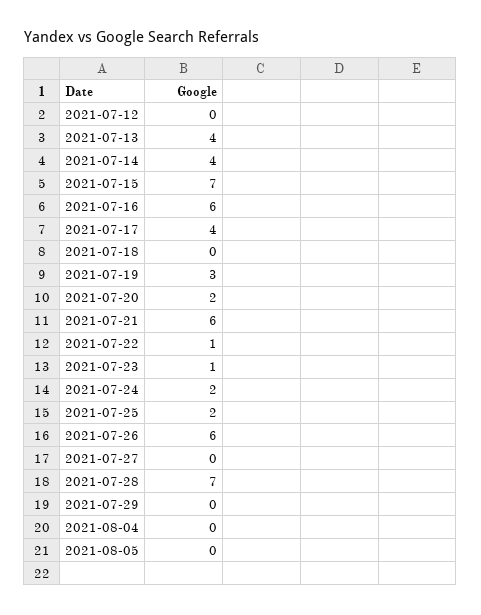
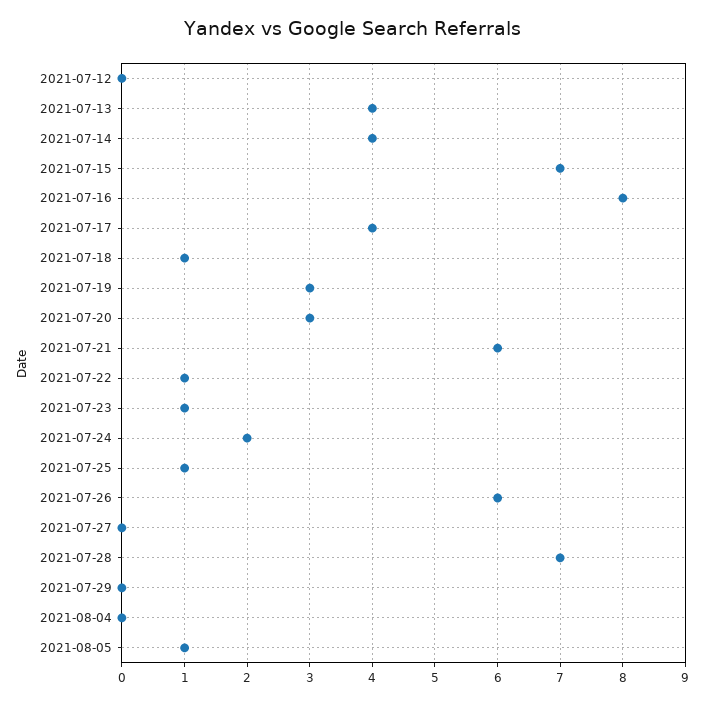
  {
    "2021-07-12": 0,
    "2021-07-13": 4,
    "2021-07-14": 4,
    "2021-07-15": 7,
-   "2021-07-16": 6,
+   "2021-07-16": 8,
    "2021-07-17": 4,
-   "2021-07-18": 0,
+   "2021-07-18": 1,
    "2021-07-19": 3,
-   "2021-07-20": 2,
+   "2021-07-20": 3,
    "2021-07-21": 6,
    "2021-07-22": 1,
    "2021-07-23": 1,
    "2021-07-24": 2,
-   "2021-07-25": 2,
+   "2021-07-25": 1,
    "2021-07-26": 6,
    "2021-07-27": 0,
    "2021-07-28": 7,
    "2021-07-29": 0,
    "2021-08-04": 0,
-   "2021-08-05": 0
+   "2021-08-05": 1
  }

